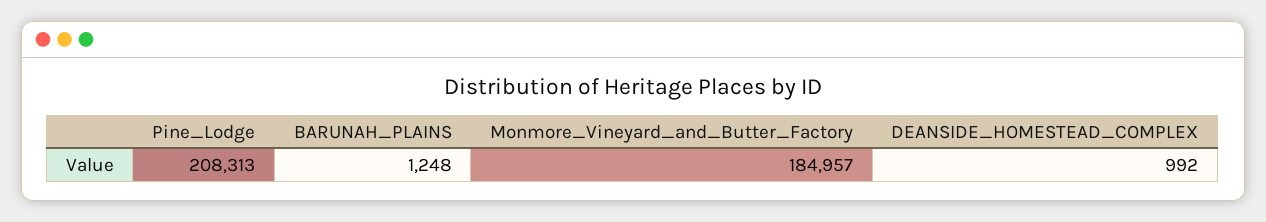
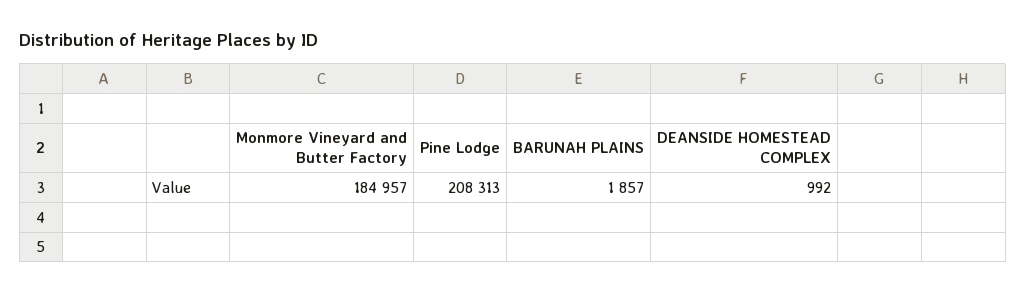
  {
    "Pine_Lodge": 208313,
-   "BARUNAH_PLAINS": 1248,
+   "BARUNAH_PLAINS": 1857,
    "Monmore_Vineyard_and_Butter_Factory": 184957,
    "DEANSIDE_HOMESTEAD_COMPLEX": 992
  }

